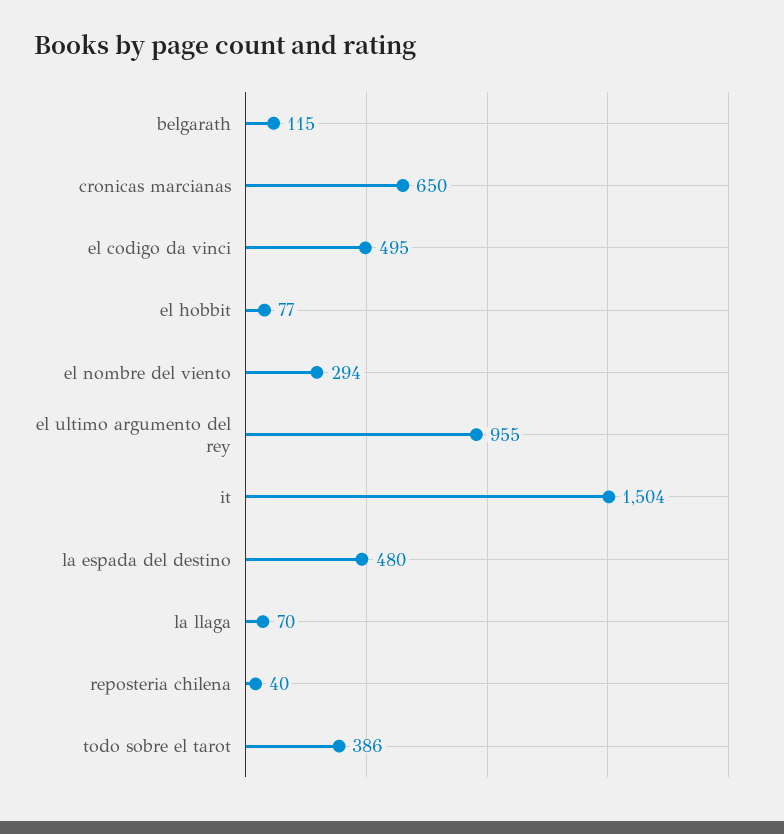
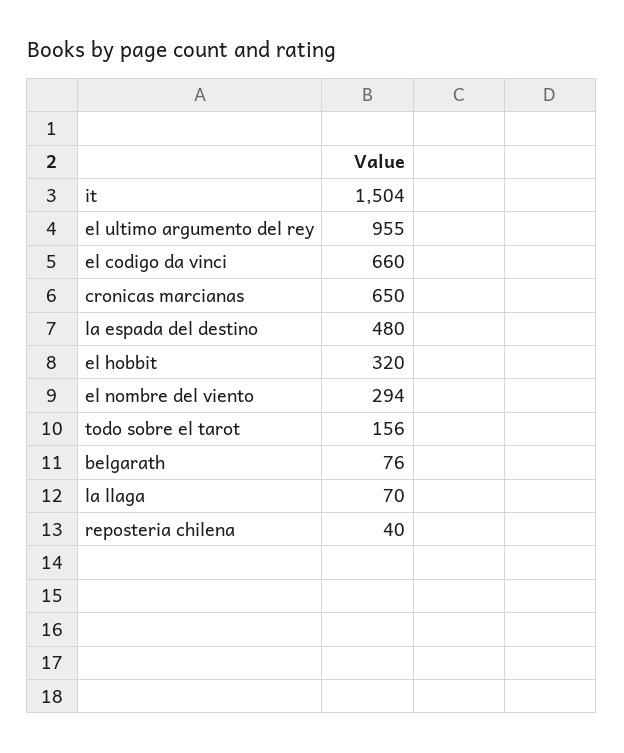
  {
-   "belgarath": 115,
+   "belgarath": 76,
    "cronicas marcianas": 650,
-   "el codigo da vinci": 495,
+   "el codigo da vinci": 660,
-   "el hobbit": 77,
+   "el hobbit": 320,
    "el nombre del viento": 294,
    "el ultimo argumento del rey": 955,
    "it": 1504,
    "la espada del destino": 480,
    "la llaga": 70,
    "reposteria chilena": 40,
-   "todo sobre el tarot": 386
+   "todo sobre el tarot": 156
  }

